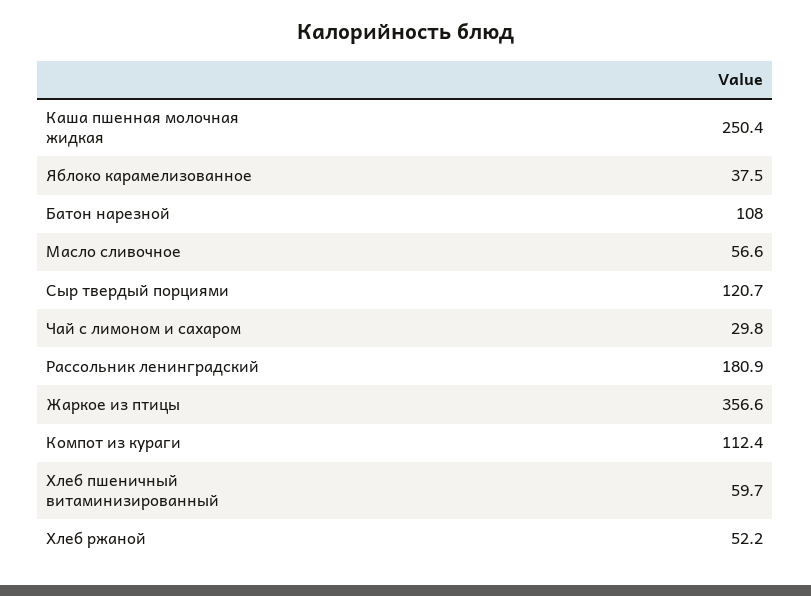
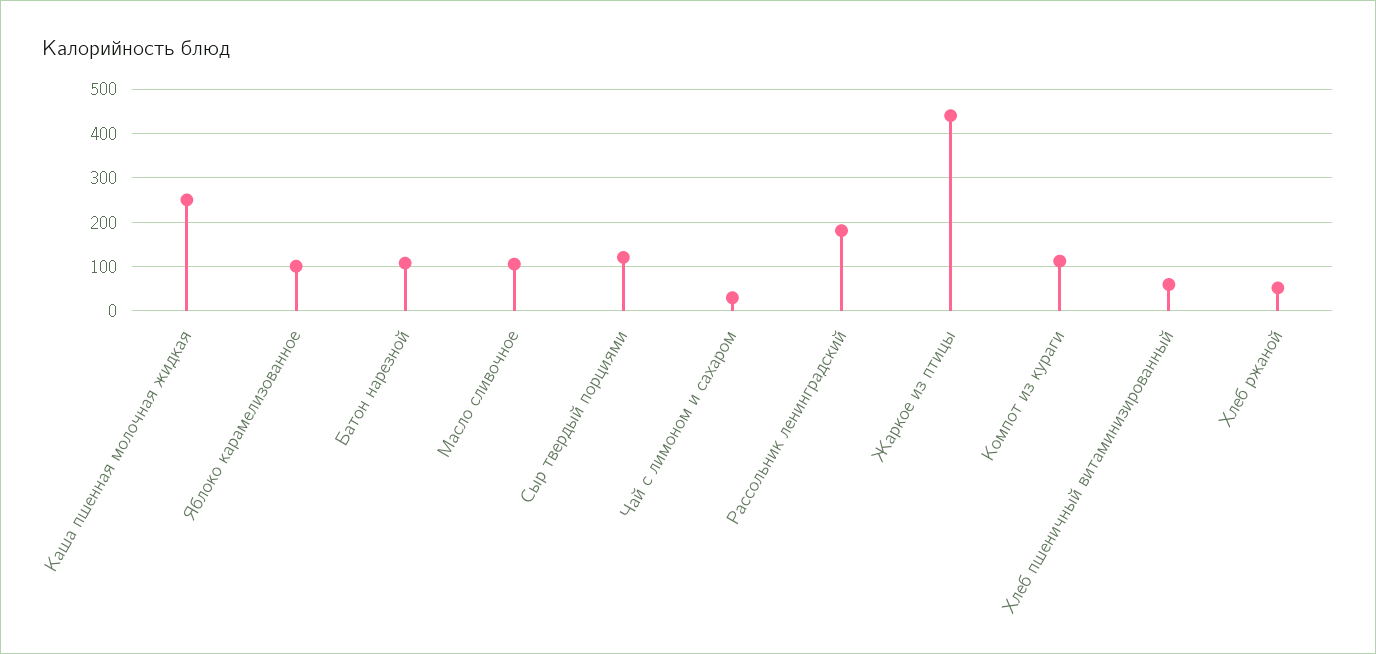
  {
    "Каша пшенная молочная жидкая": 250.4,
-   "Яблоко карамелизованное": 37.5,
+   "Яблоко карамелизованное": 100,
    "Батон нарезной": 108,
-   "Масло сливочное": 56.6,
+   "Масло сливочное": 100,
    "Сыр твердый порциями": 120.7,
    "Чай с лимоном и сахаром": 29.8,
    "Рассольник ленинградский": 180.9,
-   "Жаркое из птицы": 356.6,
+   "Жаркое из птицы": 440,
    "Компот из кураги": 112.4,
    "Хлеб пшеничный витаминизированный": 59.7,
    "Хлеб ржаной": 52.2
  }

